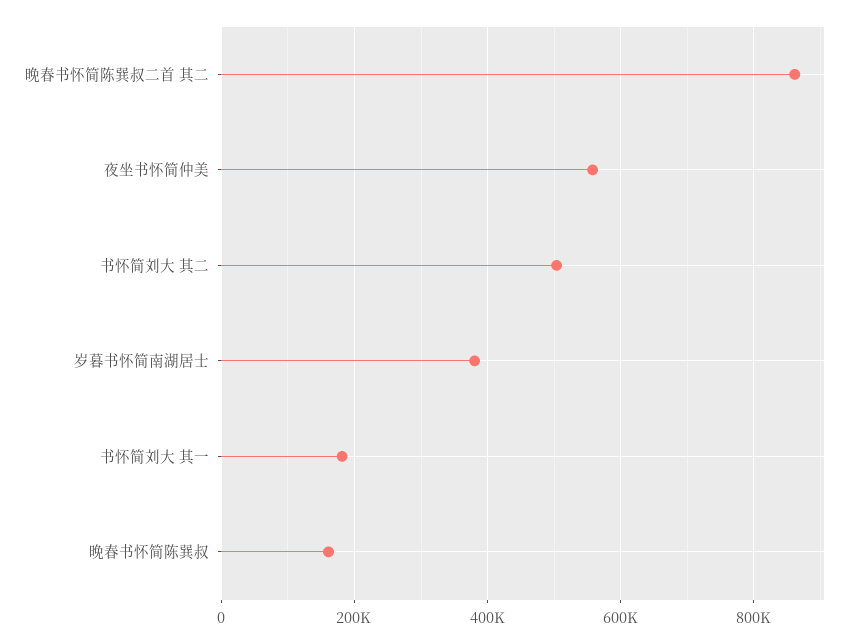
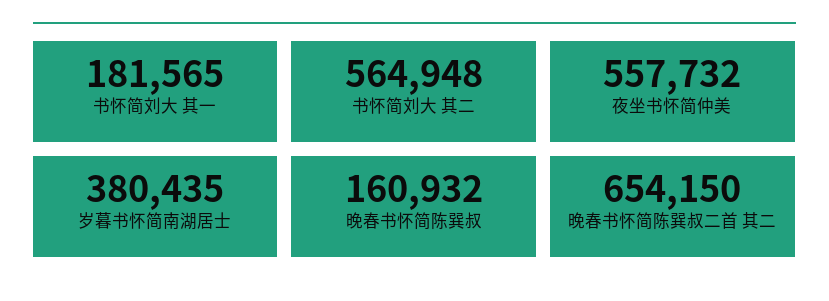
  {
-   "晚春书怀简陈巽叔二首 其二": 860000,
+   "晚春书怀简陈巽叔二首 其二": 654150,
    "夜坐书怀简仲美": 557732,
-   "书怀简刘大 其二": 500000,
+   "书怀简刘大 其二": 564948,
    "岁暮书怀简南湖居士": 380435,
    "书怀简刘大 其一": 181565,
    "晚春书怀简陈巽叔": 160932
  }

